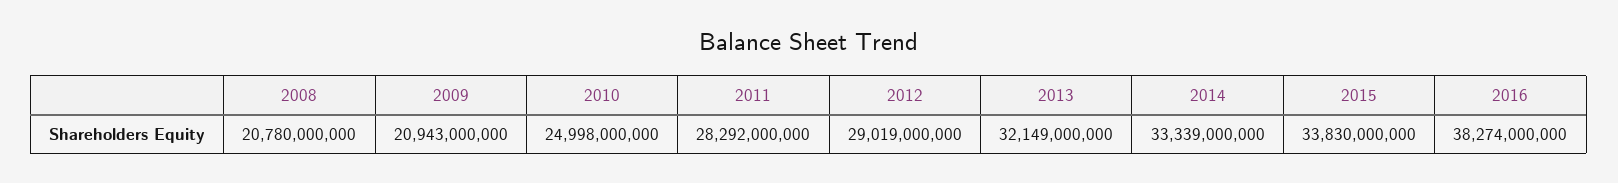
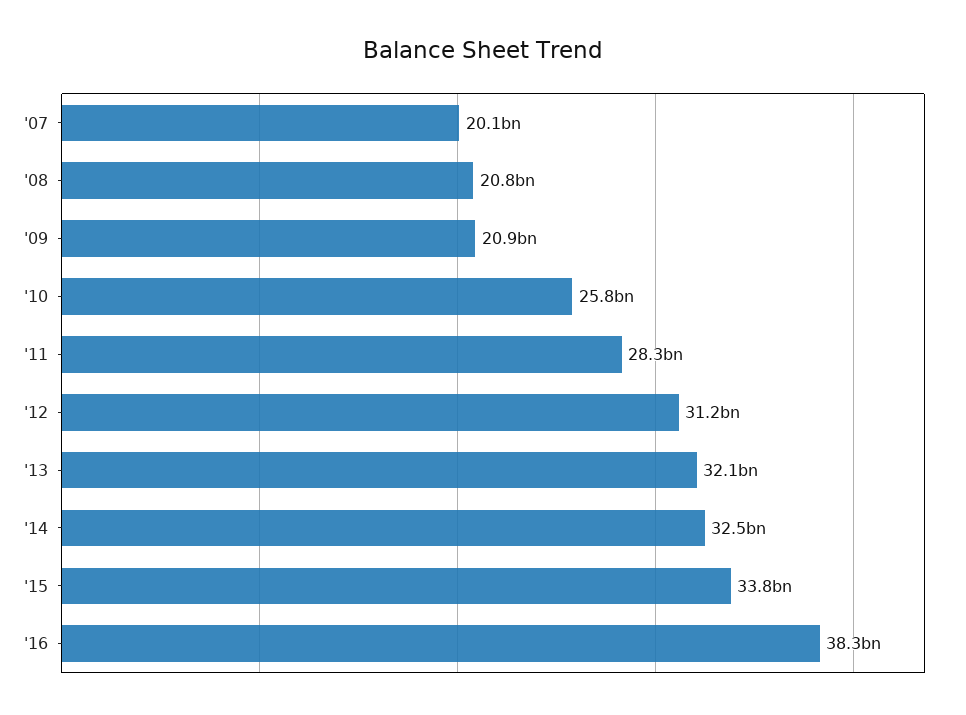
  {
    "2008": 20780000000,
    "2009": 20943000000,
-   "2010": 24998000000,
+   "2010": 25800000000,
    "2011": 28292000000,
-   "2012": 29019000000,
+   "2012": 31200000000,
    "2013": 32149000000,
-   "2014": 33339000000,
+   "2014": 32500000000,
    "2015": 33830000000,
-   "2016": 38274000000
+   "2016": 38274000000,
+   "'07": 20100000000
  }

